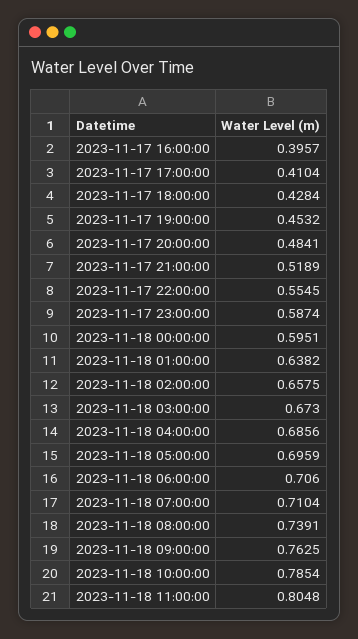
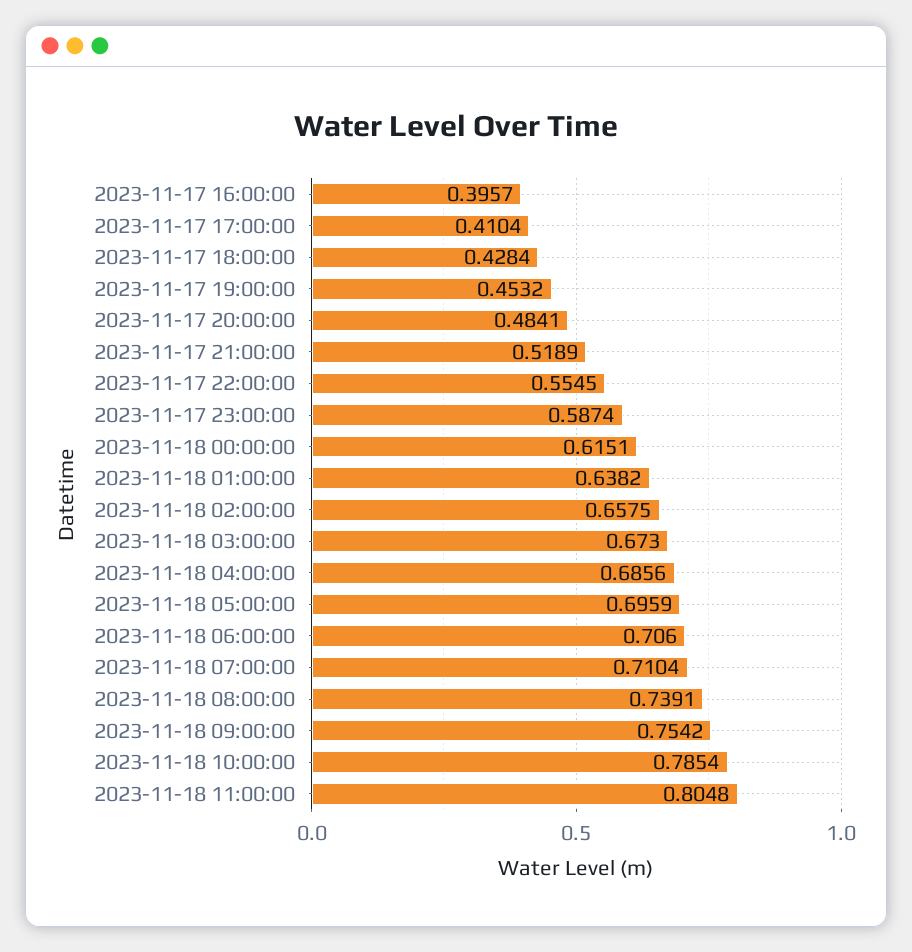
  {
    "2023-11-17 16:00:00": 0.3957,
    "2023-11-17 17:00:00": 0.4104,
    "2023-11-17 18:00:00": 0.4284,
    "2023-11-17 19:00:00": 0.4532,
    "2023-11-17 20:00:00": 0.4841,
    "2023-11-17 21:00:00": 0.5189,
    "2023-11-17 22:00:00": 0.5545,
    "2023-11-17 23:00:00": 0.5874,
-   "2023-11-18 00:00:00": 0.5951,
+   "2023-11-18 00:00:00": 0.6151,
    "2023-11-18 01:00:00": 0.6382,
    "2023-11-18 02:00:00": 0.6575,
    "2023-11-18 03:00:00": 0.673,
    "2023-11-18 04:00:00": 0.6856,
    "2023-11-18 05:00:00": 0.6959,
    "2023-11-18 06:00:00": 0.706,
    "2023-11-18 07:00:00": 0.7104,
    "2023-11-18 08:00:00": 0.7391,
-   "2023-11-18 09:00:00": 0.7625,
+   "2023-11-18 09:00:00": 0.7542,
    "2023-11-18 10:00:00": 0.7854,
    "2023-11-18 11:00:00": 0.8048
  }

